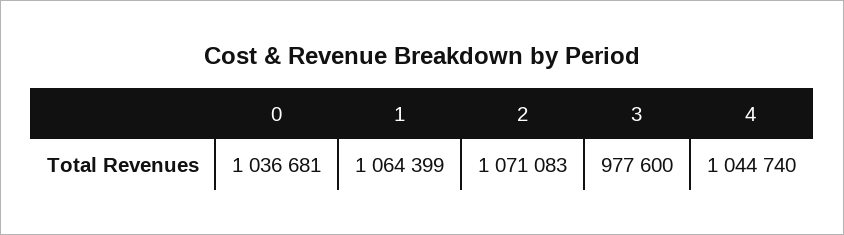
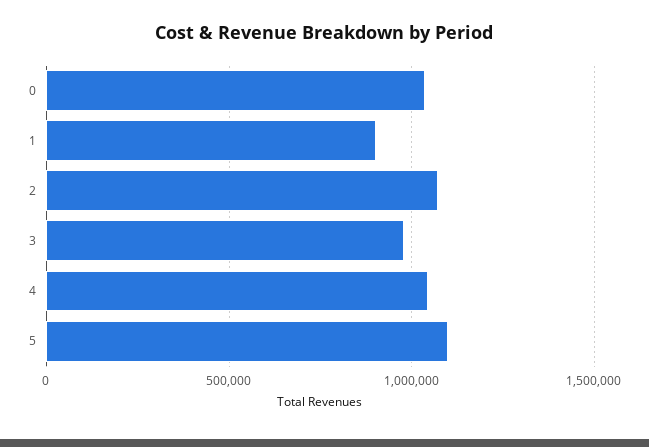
  {
    "0": 1036681,
-   "1": 1064399,
+   "1": 900000,
    "2": 1071083,
    "3": 977600,
-   "4": 1044740
+   "4": 1044740,
+   "5": 1100000
  }

